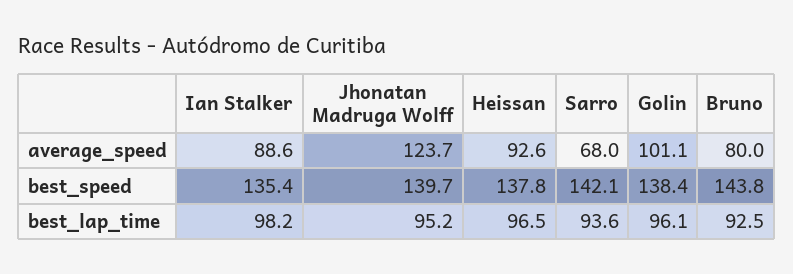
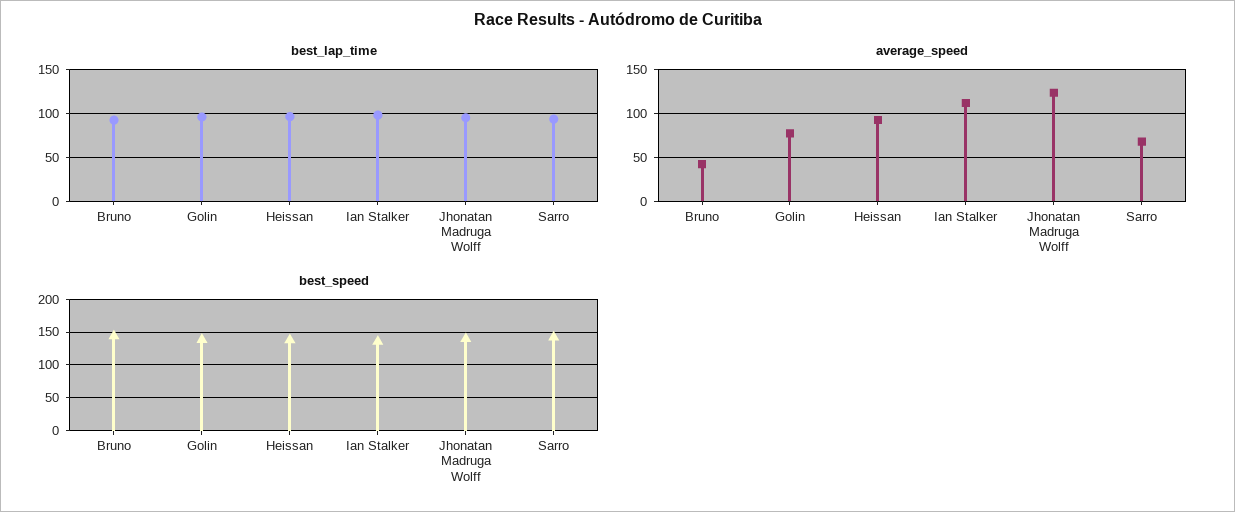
  {
    "average_speed": {
-     "Ian Stalker": 88.6,
+     "Ian Stalker": 110,
      "Jhonatan Madruga Wolff": 123.7,
      "Heissan": 92.6,
      "Sarro": 68,
-     "Golin": 101.1,
+     "Golin": 80,
-     "Bruno": 80
+     "Bruno": 40
    },
    "best_speed": {
      "Ian Stalker": 135.4,
      "Jhonatan Madruga Wolff": 139.7,
      "Heissan": 137.8,
      "Sarro": 142.1,
      "Golin": 138.4,
      "Bruno": 143.8
    },
    "best_lap_time": {
      "Ian Stalker": 98.2,
      "Jhonatan Madruga Wolff": 95.2,
      "Heissan": 96.5,
      "Sarro": 93.6,
      "Golin": 96.1,
      "Bruno": 92.5
    }
  }

